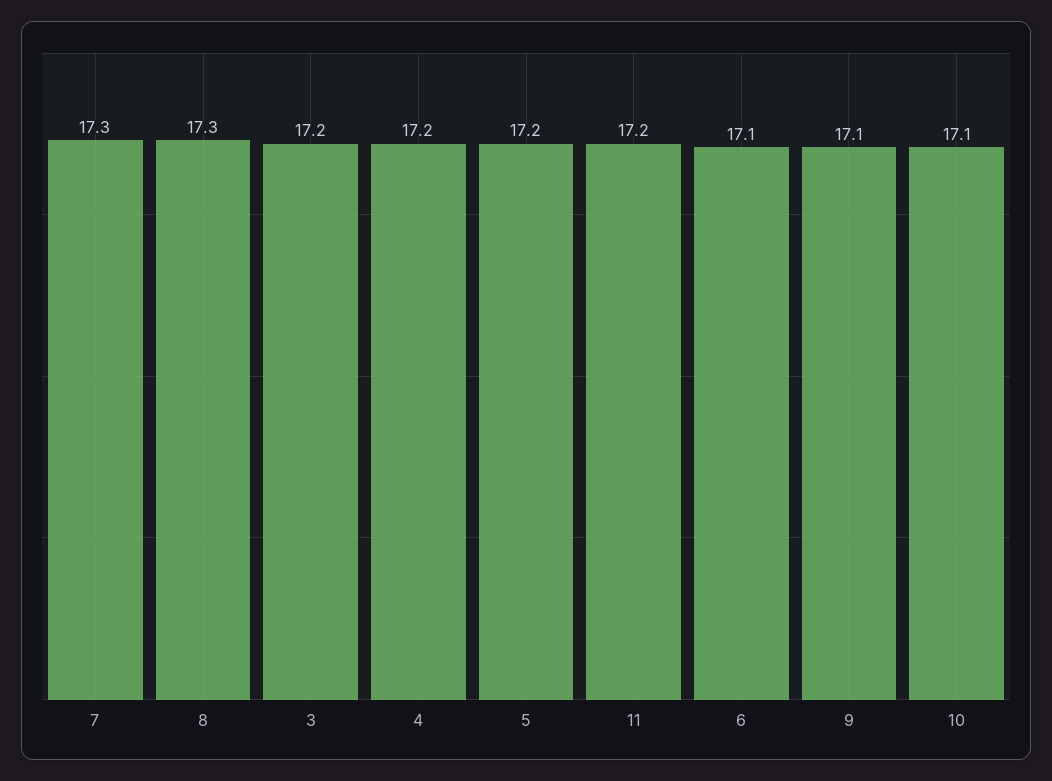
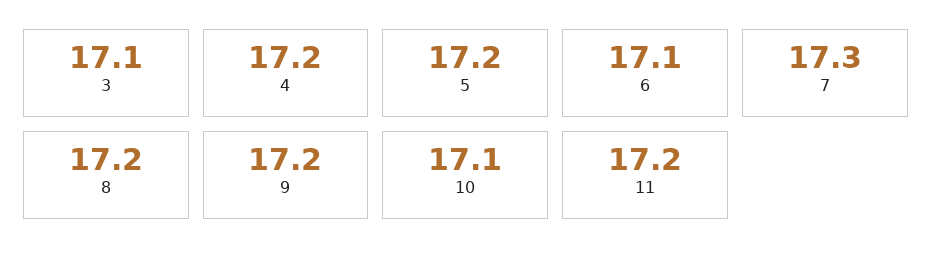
  {
    "7": 17.3,
-   "8": 17.3,
+   "8": 17.2,
-   "3": 17.2,
+   "3": 17.1,
    "4": 17.2,
    "5": 17.2,
    "11": 17.2,
    "6": 17.1,
-   "9": 17.1,
+   "9": 17.2,
    "10": 17.1
  }

